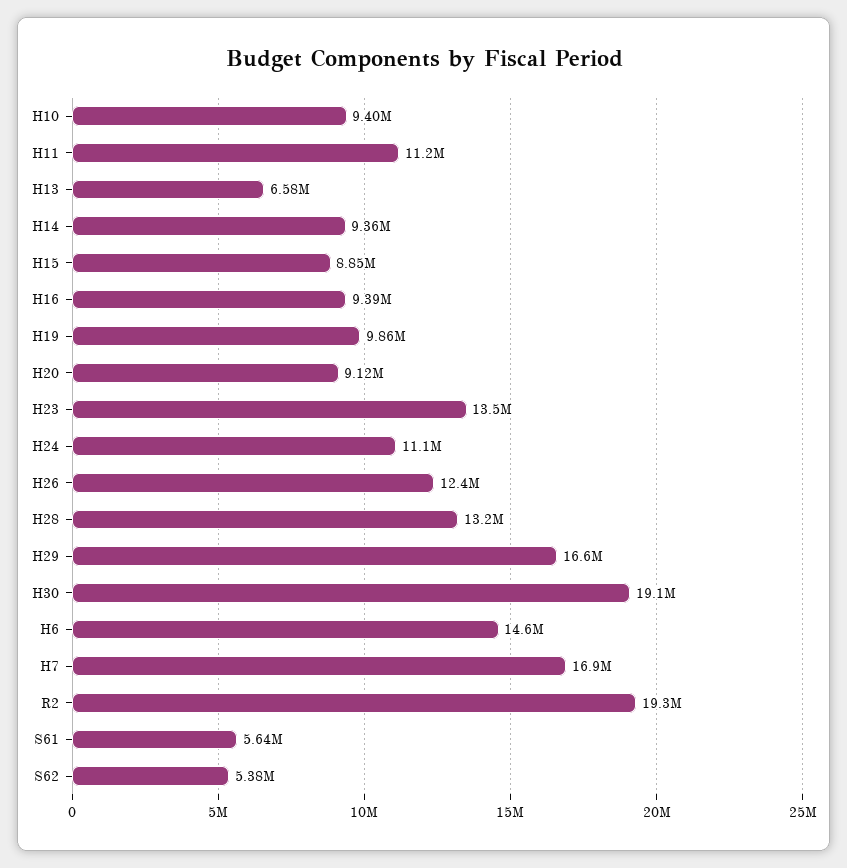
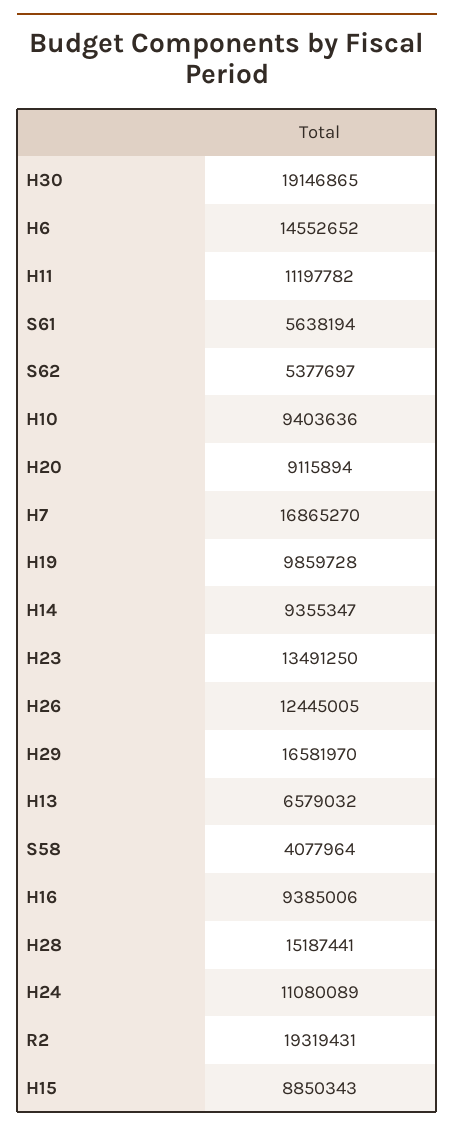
  {
    "H10": 9403636,
    "H11": 11197782,
    "H13": 6579032,
    "H14": 9355347,
    "H15": 8850343,
    "H16": 9385006,
    "H19": 9859728,
    "H20": 9115894,
    "H23": 13491250,
    "H24": 11080089,
    "H26": 12445005,
-   "H28": 13200000,
+   "H28": 15187441,
    "H29": 16581970,
    "H30": 19146865,
    "H6": 14552652,
    "H7": 16865270,
    "R2": 19319431,
    "S61": 5638194,
-   "S62": 5377697
+   "S62": 5377697,
+   "S58": 4077964
  }

